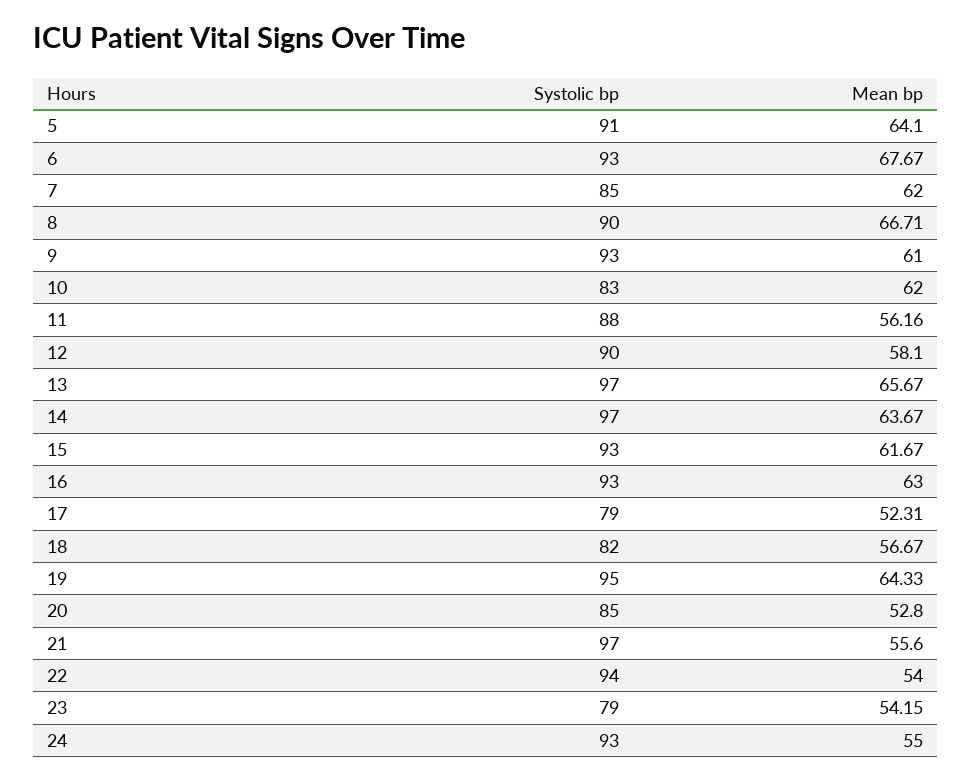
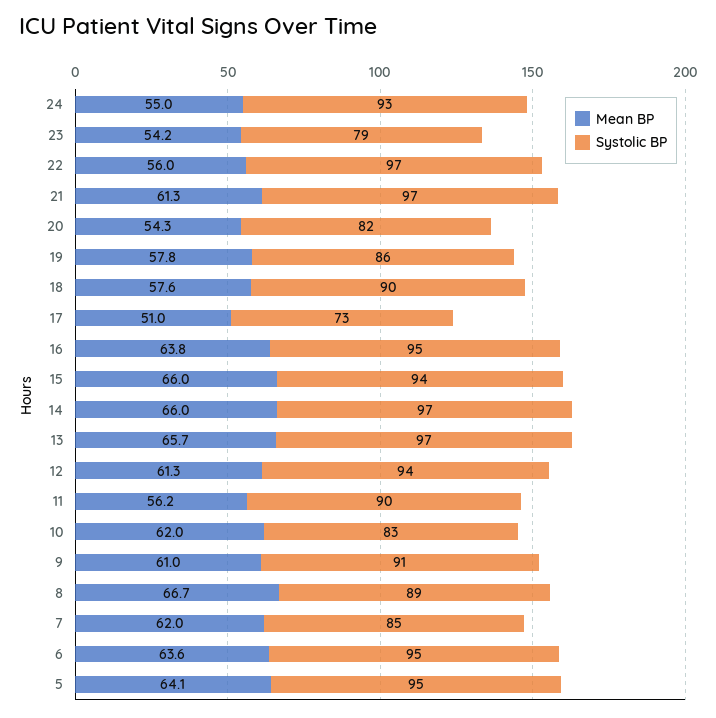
  {
    "Systolic bp": {
-     "5": 91,
+     "5": 95,
-     "6": 93,
+     "6": 95,
      "7": 85,
-     "8": 90,
+     "8": 89,
-     "9": 93,
+     "9": 91,
      "10": 83,
-     "11": 88,
+     "11": 90,
-     "12": 90,
+     "12": 94,
      "13": 97,
      "14": 97,
-     "15": 93,
+     "15": 94,
-     "16": 93,
+     "16": 95,
-     "17": 79,
+     "17": 73,
-     "18": 82,
+     "18": 90,
-     "19": 95,
+     "19": 86,
-     "20": 85,
+     "20": 82,
      "21": 97,
-     "22": 94,
+     "22": 97,
      "23": 79,
      "24": 93
    },
    "Mean bp": {
      "5": 64.1,
-     "6": 67.67,
+     "6": 63.6,
      "7": 62,
      "8": 66.71,
      "9": 61,
      "10": 62,
      "11": 56.16,
-     "12": 58.1,
+     "12": 61.3,
      "13": 65.67,
-     "14": 63.67,
+     "14": 66,
-     "15": 61.67,
+     "15": 66,
-     "16": 63,
+     "16": 63.8,
-     "17": 52.31,
+     "17": 51,
-     "18": 56.67,
+     "18": 57.6,
-     "19": 64.33,
+     "19": 57.8,
-     "20": 52.8,
+     "20": 54.3,
-     "21": 55.6,
+     "21": 61.3,
-     "22": 54,
+     "22": 56,
      "23": 54.15,
      "24": 55
    }
  }

